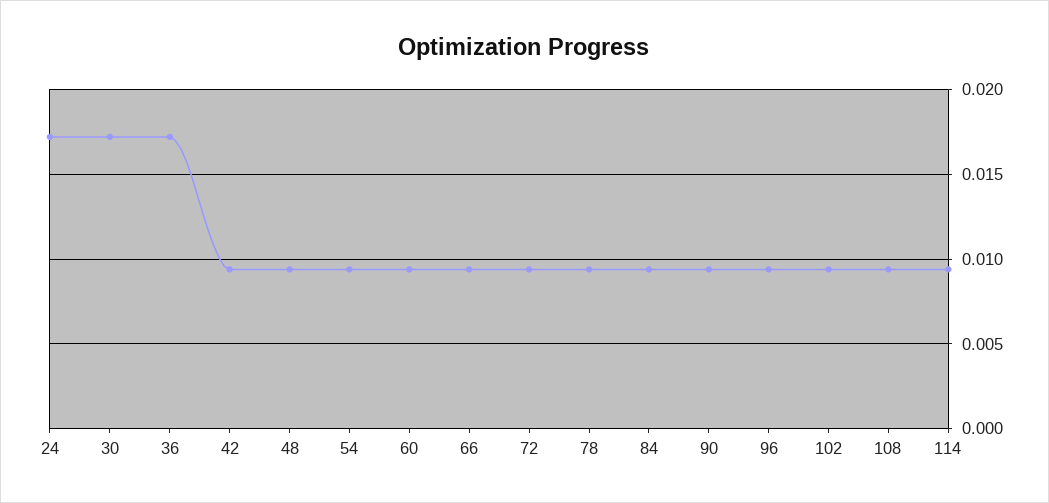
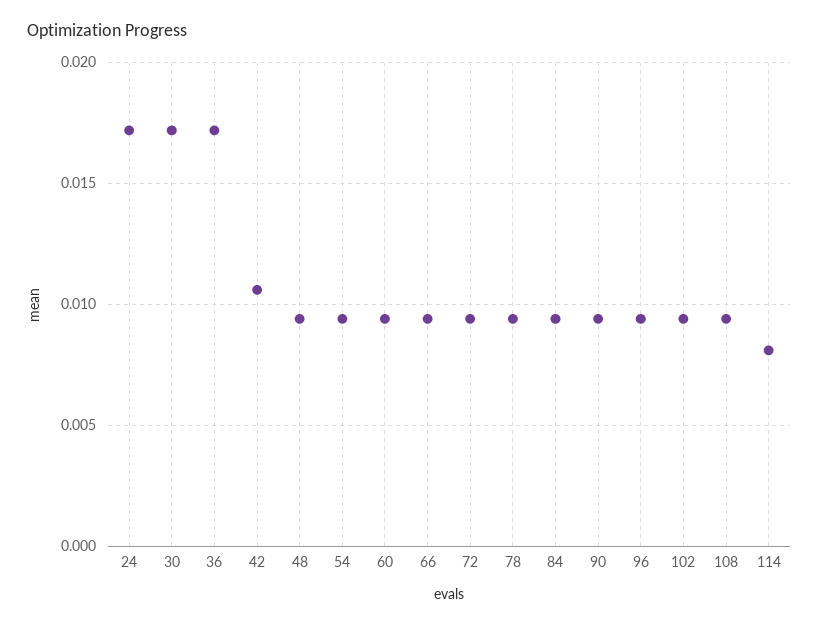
  {
    "24": 0.017,
    "30": 0.017,
    "36": 0.017,
-   "42": 0.0095,
+   "42": 0.0105,
    "48": 0.0095,
    "54": 0.0095,
    "60": 0.0095,
    "66": 0.0095,
    "72": 0.0095,
    "78": 0.0095,
    "84": 0.0095,
    "90": 0.0095,
    "96": 0.0095,
    "102": 0.0095,
    "108": 0.0095,
-   "114": 0.0095
+   "114": 0.008
  }

